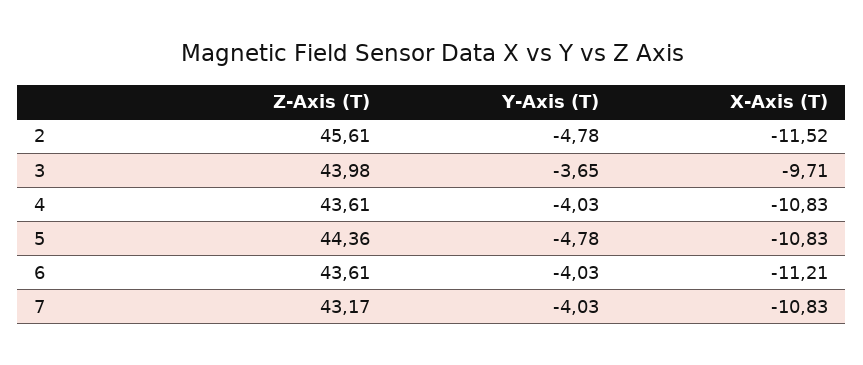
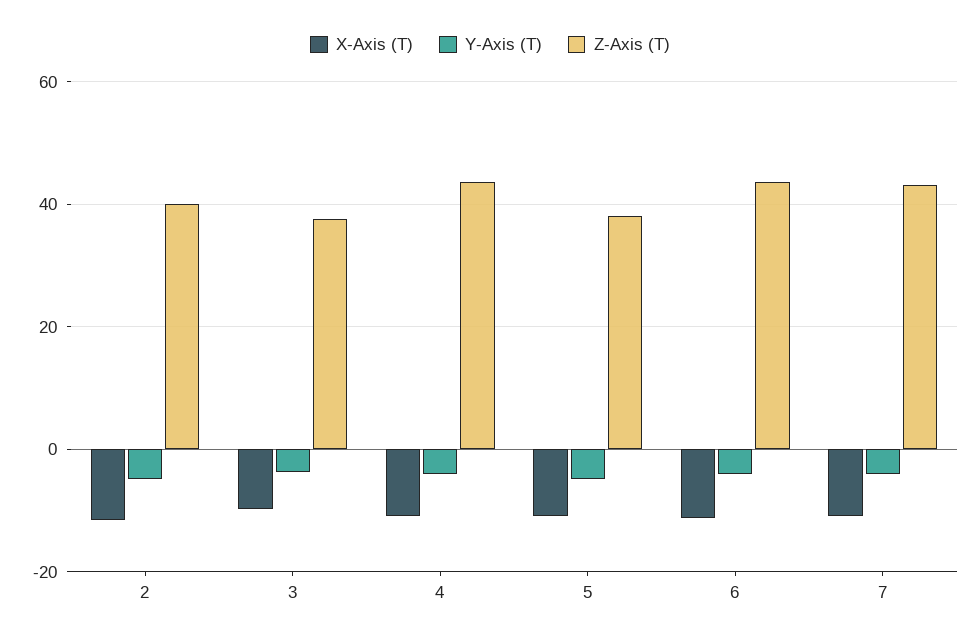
  {
    "Z-Axis (T)": {
-     "2": 45.61,
+     "2": 40,
-     "3": 43.98,
+     "3": 38,
      "4": 43.61,
-     "5": 44.36,
+     "5": 38,
      "6": 43.61,
      "7": 43.17
    },
    "Y-Axis (T)": {
      "2": -4.78,
      "3": -3.65,
      "4": -4.03,
      "5": -4.78,
      "6": -4.03,
      "7": -4.03
    },
    "X-Axis (T)": {
      "2": -11.52,
      "3": -9.71,
      "4": -10.83,
      "5": -10.83,
      "6": -11.21,
      "7": -10.83
    }
  }

